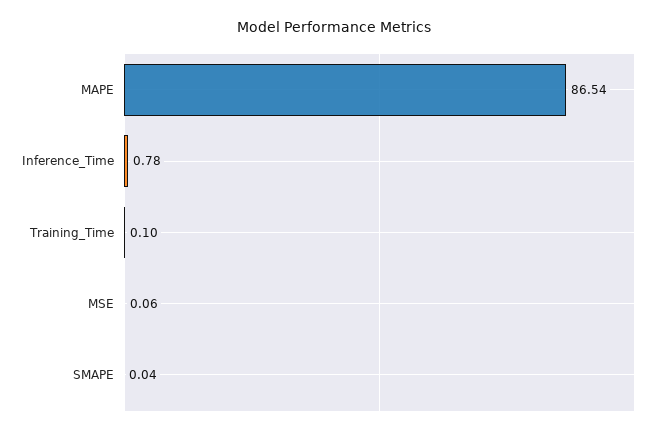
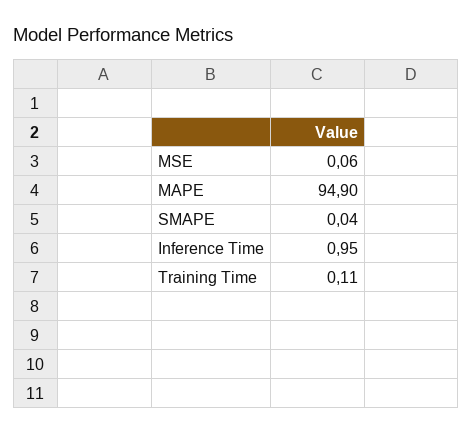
  {
-   "MAPE": 86.54,
+   "MAPE": 94.9,
-   "Inference_Time": 0.78,
+   "Inference_Time": 0.95,
-   "Training_Time": 0.1,
+   "Training_Time": 0.11,
    "MSE": 0.06,
    "SMAPE": 0.04
  }

